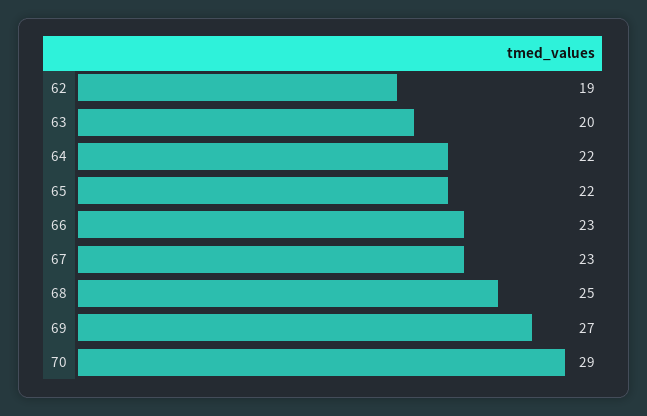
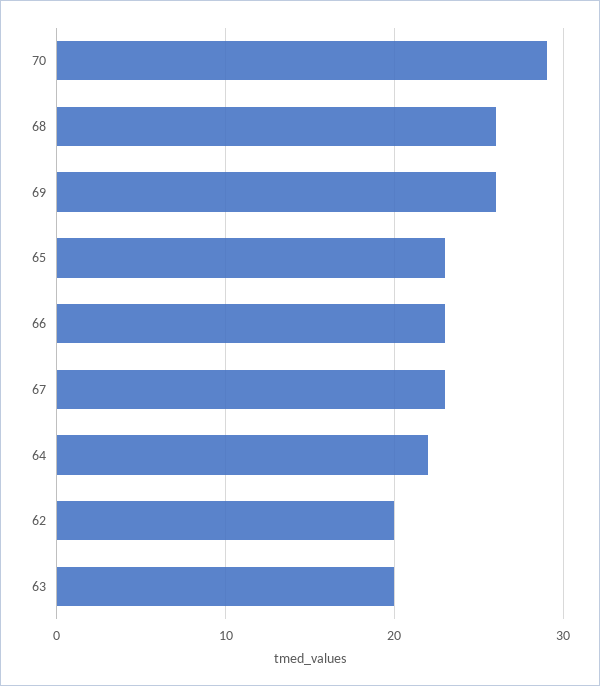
  {
-   "62": 19,
+   "62": 20,
    "63": 20,
    "64": 22,
-   "65": 22,
+   "65": 23,
    "66": 23,
    "67": 23,
-   "68": 25,
+   "68": 26,
-   "69": 27,
+   "69": 26,
    "70": 29
  }

